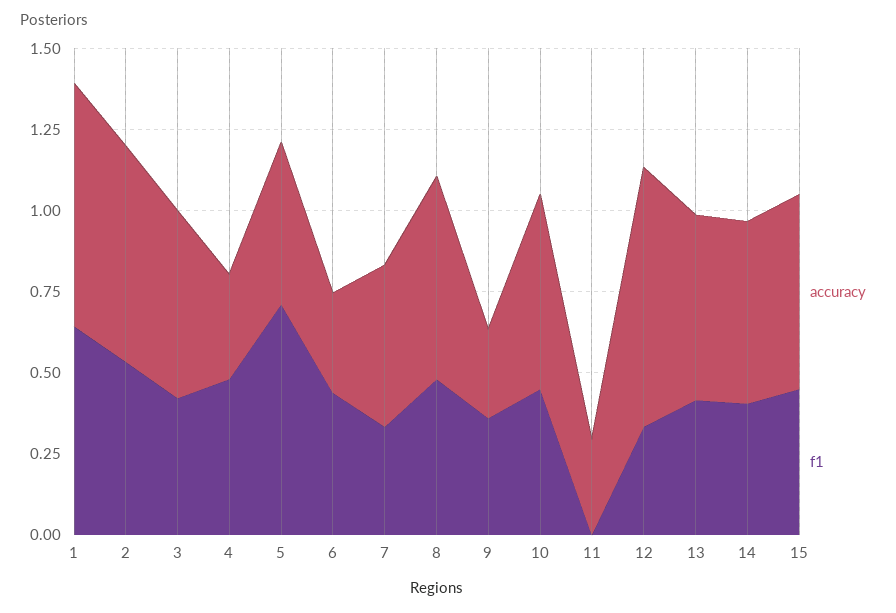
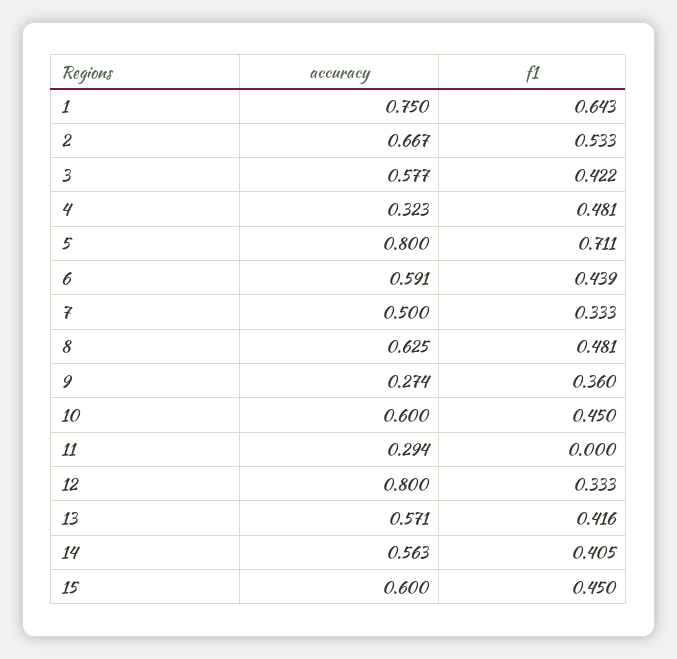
  {
    "accuracy": {
      "1": 0.75,
      "2": 0.667,
      "3": 0.577,
      "4": 0.323,
-     "5": 0.5,
+     "5": 0.8,
-     "6": 0.3,
+     "6": 0.591,
      "7": 0.5,
      "8": 0.625,
      "9": 0.274,
      "10": 0.6,
      "11": 0.294,
      "12": 0.8,
      "13": 0.571,
      "14": 0.563,
      "15": 0.6
    },
    "f1": {
      "1": 0.643,
      "2": 0.533,
      "3": 0.422,
      "4": 0.481,
      "5": 0.711,
      "6": 0.439,
      "7": 0.333,
      "8": 0.481,
      "9": 0.36,
      "10": 0.45,
      "11": 0,
      "12": 0.333,
      "13": 0.416,
      "14": 0.405,
      "15": 0.45
    }
  }

